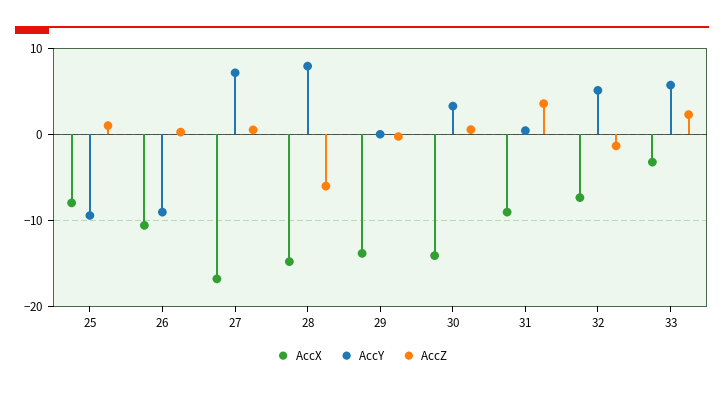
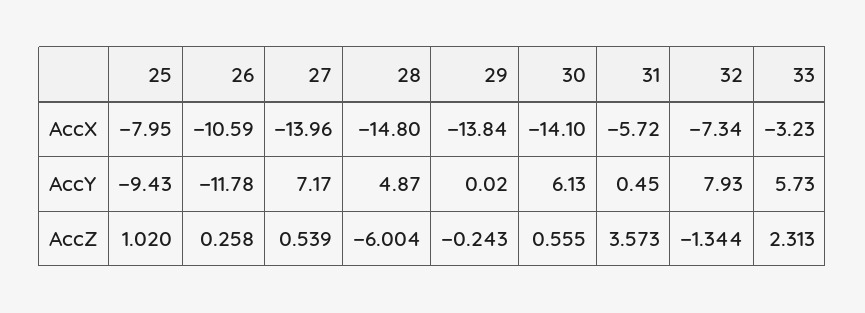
  {
    "AccX": {
      "25": -7.95,
      "26": -10.59,
-     "27": -17,
+     "27": -13.96,
      "28": -14.8,
      "29": -13.84,
      "30": -14.1,
-     "31": -9,
+     "31": -5.72,
      "32": -7.34,
      "33": -3.23
    },
    "AccY": {
      "25": -9.43,
-     "26": -9,
+     "26": -11.78,
      "27": 7.17,
-     "28": 8,
+     "28": 4.87,
      "29": 0.02,
-     "30": 3,
+     "30": 6.13,
      "31": 0.45,
-     "32": 5,
+     "32": 7.93,
      "33": 5.73
    },
    "AccZ": {
      "25": 1.02,
      "26": 0.258,
      "27": 0.539,
      "28": -6.004,
      "29": -0.243,
      "30": 0.555,
      "31": 3.573,
      "32": -1.344,
      "33": 2.313
    }
  }

